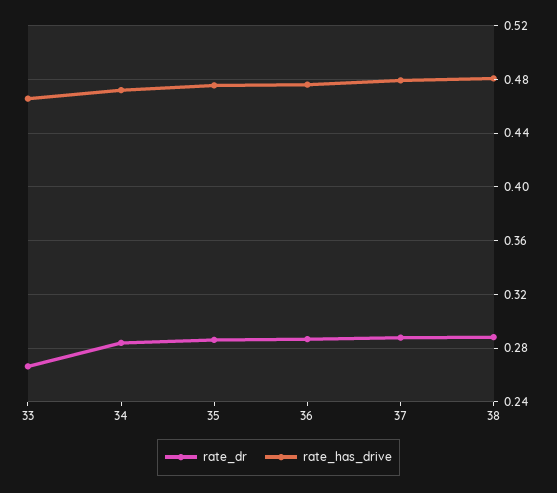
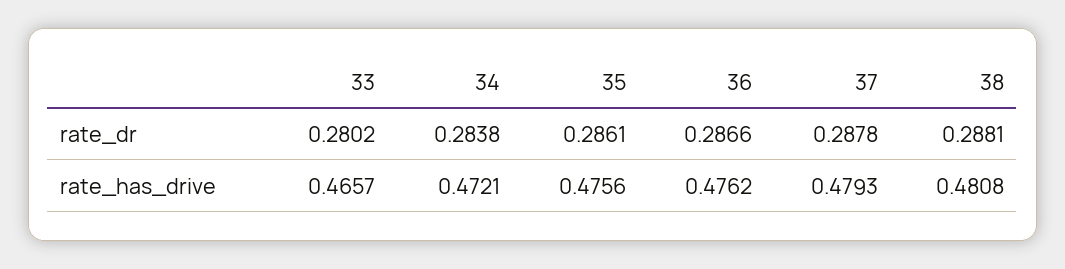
  {
    "rate_dr": {
-     "33": 0.265,
+     "33": 0.2802,
      "34": 0.2838,
      "35": 0.2861,
      "36": 0.2866,
      "37": 0.2878,
      "38": 0.2881
    },
    "rate_has_drive": {
      "33": 0.4657,
      "34": 0.4721,
      "35": 0.4756,
      "36": 0.4762,
      "37": 0.4793,
      "38": 0.4808
    }
  }

